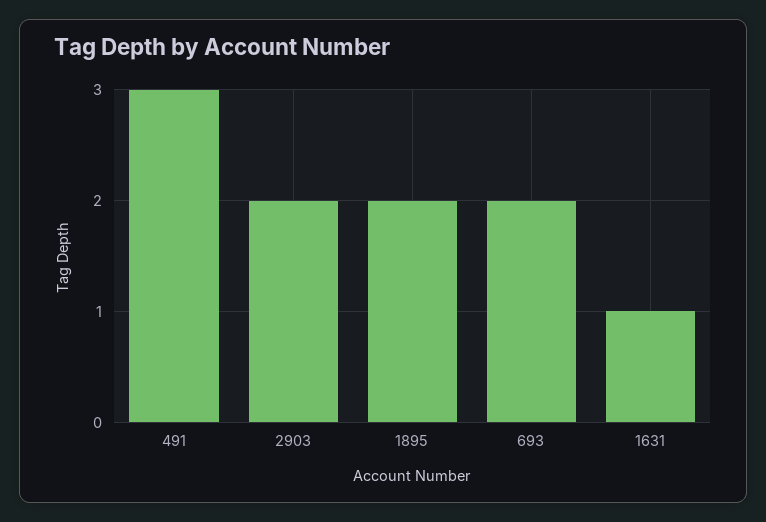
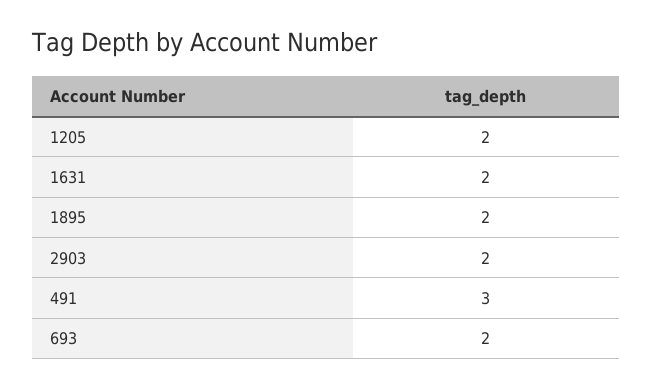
  {
    "491": 3,
    "2903": 2,
    "1895": 2,
    "693": 2,
-   "1631": 1
+   "1631": 2,
+   "1205": 2
  }

